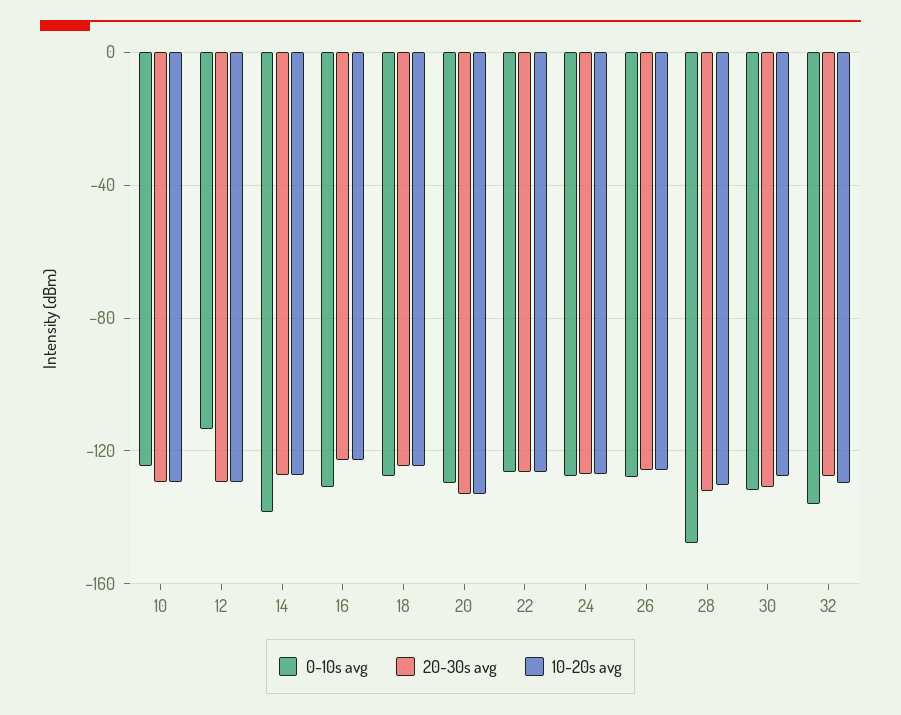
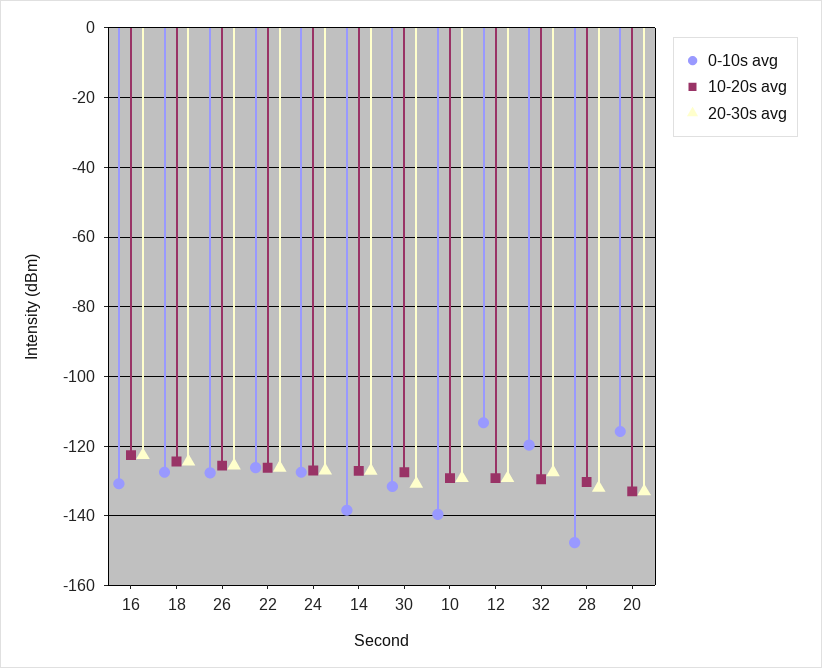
  {
    "0-10s avg": {
-     "10": -125,
+     "10": -140,
      "12": -114,
      "14": -138,
      "16": -130,
      "18": -128,
-     "20": -130,
+     "20": -116,
      "22": -126,
      "24": -128,
      "26": -128,
      "28": -148,
      "30": -132,
-     "32": -135
+     "32": -120
    },
    "20-30s avg": {
      "10": -130,
      "12": -130,
      "14": -128,
      "16": -122,
      "18": -124,
      "20": -134,
      "22": -126,
      "24": -128,
      "26": -126,
      "28": -132,
      "30": -130,
      "32": -128
    },
    "10-20s avg": {
      "10": -130,
      "12": -130,
      "14": -128,
      "16": -122,
      "18": -124,
      "20": -134,
      "22": -126,
      "24": -128,
      "26": -126,
      "28": -130,
      "30": -128,
      "32": -130
    }
  }

